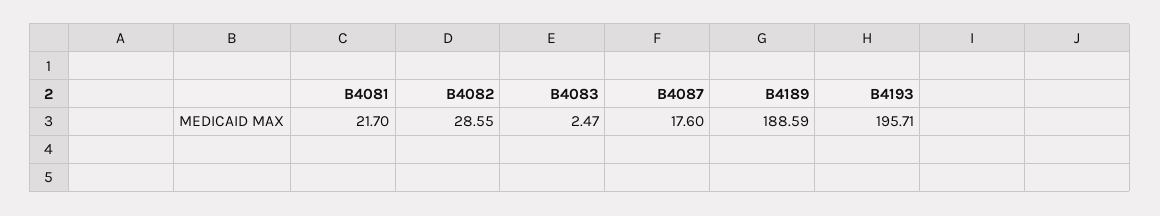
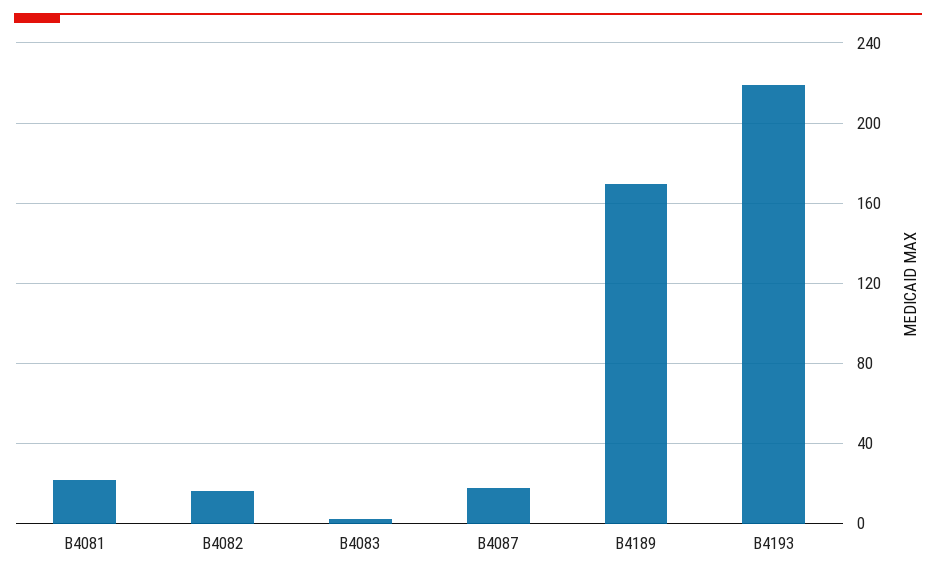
  {
    "B4081": 21.7,
-   "B4082": 28.55,
+   "B4082": 15,
    "B4083": 2.47,
    "B4087": 17.6,
-   "B4189": 188.59,
+   "B4189": 170,
-   "B4193": 195.71
+   "B4193": 220
  }

